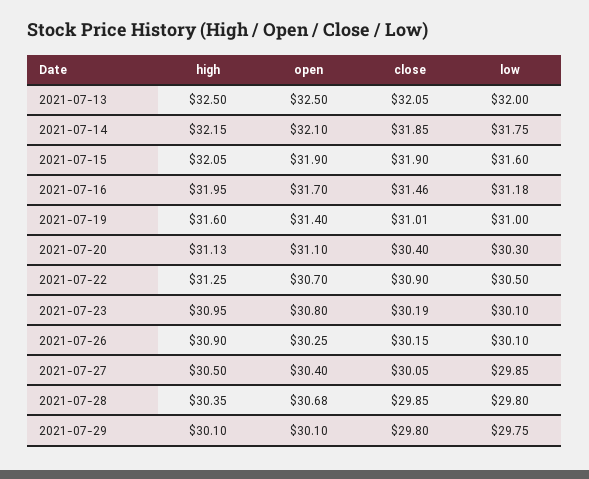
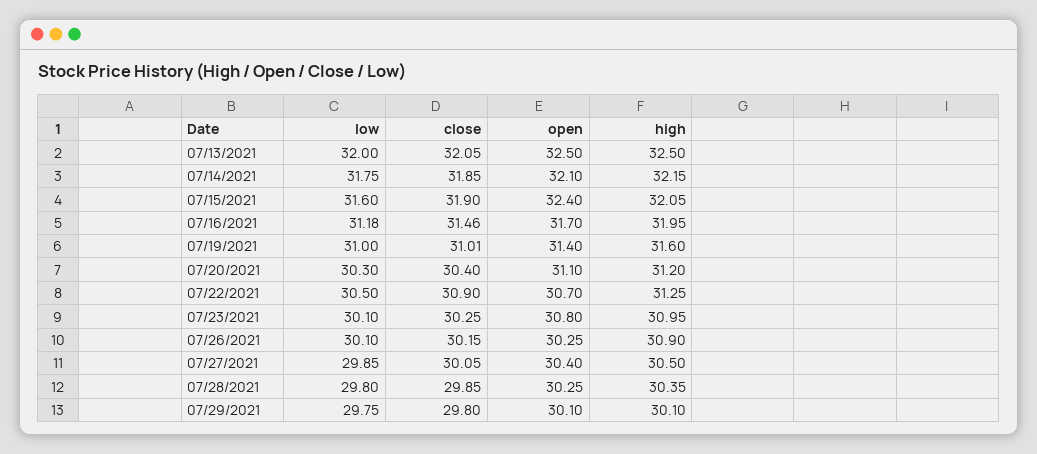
  {
    "high": {
      "2021-07-13": 32.5,
      "2021-07-14": 32.15,
      "2021-07-15": 32.05,
      "2021-07-16": 31.95,
      "2021-07-19": 31.6,
-     "2021-07-20": 31.13,
+     "2021-07-20": 31.2,
      "2021-07-22": 31.25,
      "2021-07-23": 30.95,
      "2021-07-26": 30.9,
      "2021-07-27": 30.5,
      "2021-07-28": 30.35,
      "2021-07-29": 30.1
    },
    "open": {
      "2021-07-13": 32.5,
      "2021-07-14": 32.1,
-     "2021-07-15": 31.9,
+     "2021-07-15": 32.4,
      "2021-07-16": 31.7,
      "2021-07-19": 31.4,
      "2021-07-20": 31.1,
      "2021-07-22": 30.7,
      "2021-07-23": 30.8,
      "2021-07-26": 30.25,
      "2021-07-27": 30.4,
-     "2021-07-28": 30.68,
+     "2021-07-28": 30.25,
      "2021-07-29": 30.1
    },
    "close": {
      "2021-07-13": 32.05,
      "2021-07-14": 31.85,
      "2021-07-15": 31.9,
      "2021-07-16": 31.46,
      "2021-07-19": 31.01,
      "2021-07-20": 30.4,
      "2021-07-22": 30.9,
-     "2021-07-23": 30.19,
+     "2021-07-23": 30.25,
      "2021-07-26": 30.15,
      "2021-07-27": 30.05,
      "2021-07-28": 29.85,
      "2021-07-29": 29.8
    },
    "low": {
      "2021-07-13": 32,
      "2021-07-14": 31.75,
      "2021-07-15": 31.6,
      "2021-07-16": 31.18,
      "2021-07-19": 31,
      "2021-07-20": 30.3,
      "2021-07-22": 30.5,
      "2021-07-23": 30.1,
      "2021-07-26": 30.1,
      "2021-07-27": 29.85,
      "2021-07-28": 29.8,
      "2021-07-29": 29.75
    }
  }

